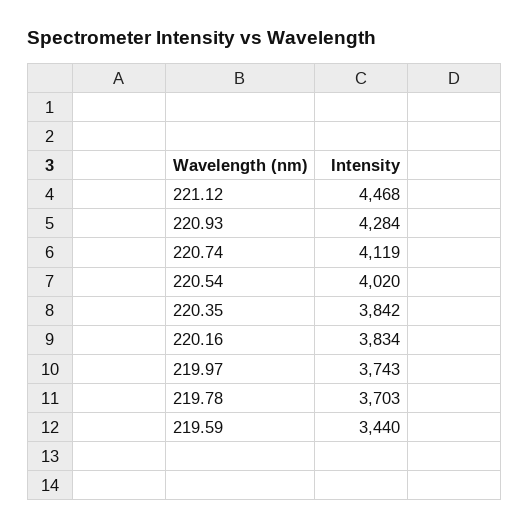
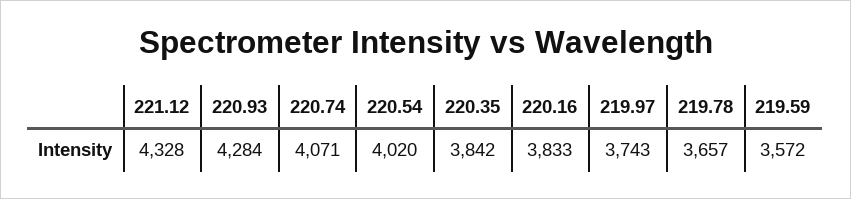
  {
-   "221.12": 4468,
+   "221.12": 4328,
    "220.93": 4284,
-   "220.74": 4119,
+   "220.74": 4071,
    "220.54": 4020,
    "220.35": 3842,
-   "220.16": 3834,
+   "220.16": 3833,
    "219.97": 3743,
-   "219.78": 3703,
+   "219.78": 3657,
-   "219.59": 3440
+   "219.59": 3572
  }

